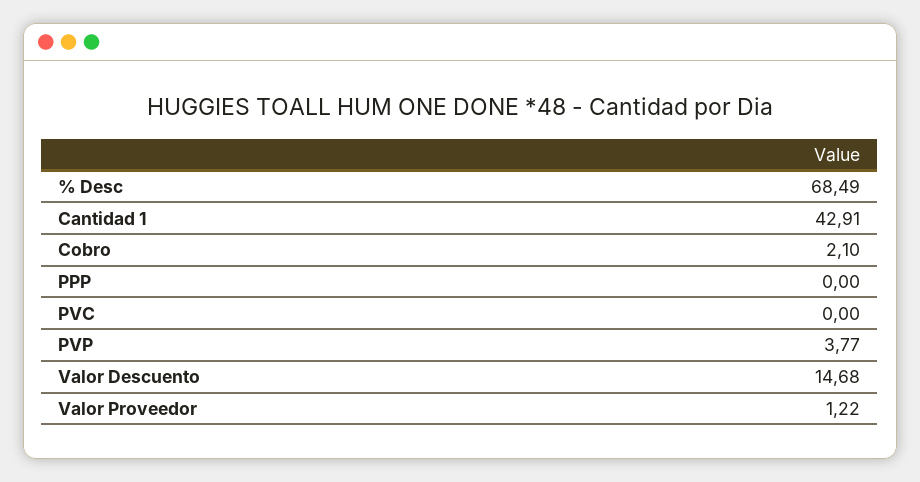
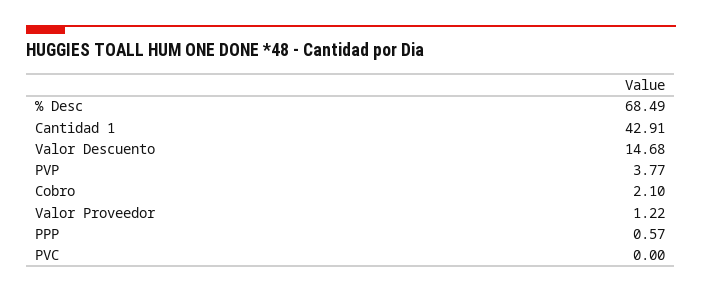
  {
    "% Desc": 68.49,
    "Cantidad 1": 42.91,
    "Cobro": 2.1,
-   "PPP": 0,
+   "PPP": 0.57,
    "PVC": 0,
    "PVP": 3.77,
    "Valor Descuento": 14.68,
    "Valor Proveedor": 1.22
  }

